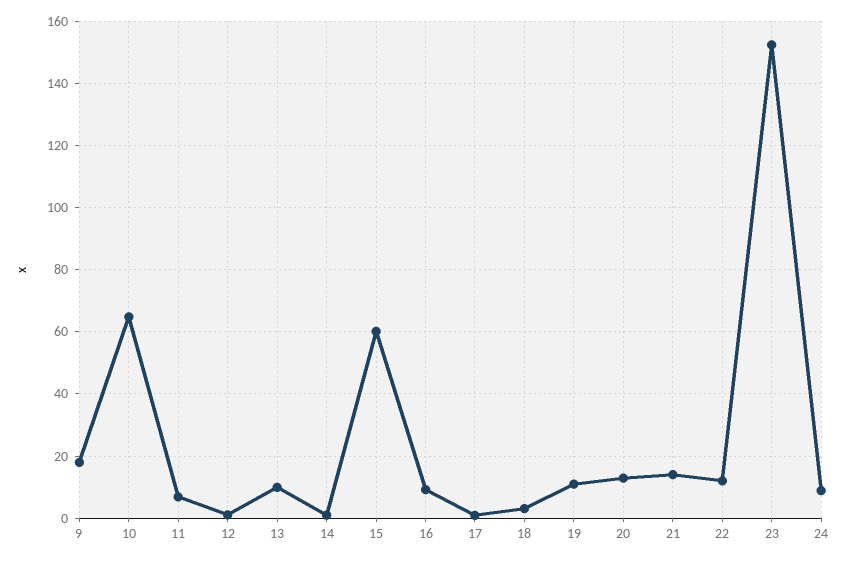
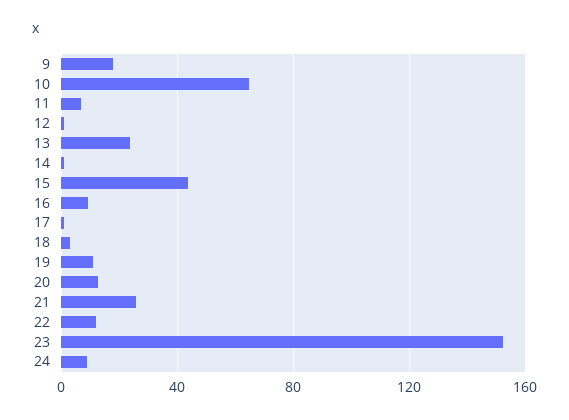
  {
    "9": 18,
    "10": 64,
    "11": 6,
    "12": 2,
-   "13": 10,
+   "13": 25,
    "14": 2,
-   "15": 60,
+   "15": 45,
    "16": 10,
    "17": 0,
    "18": 4,
    "19": 12,
    "20": 12,
-   "21": 14,
+   "21": 25,
    "22": 12,
    "23": 152,
    "24": 8
  }

